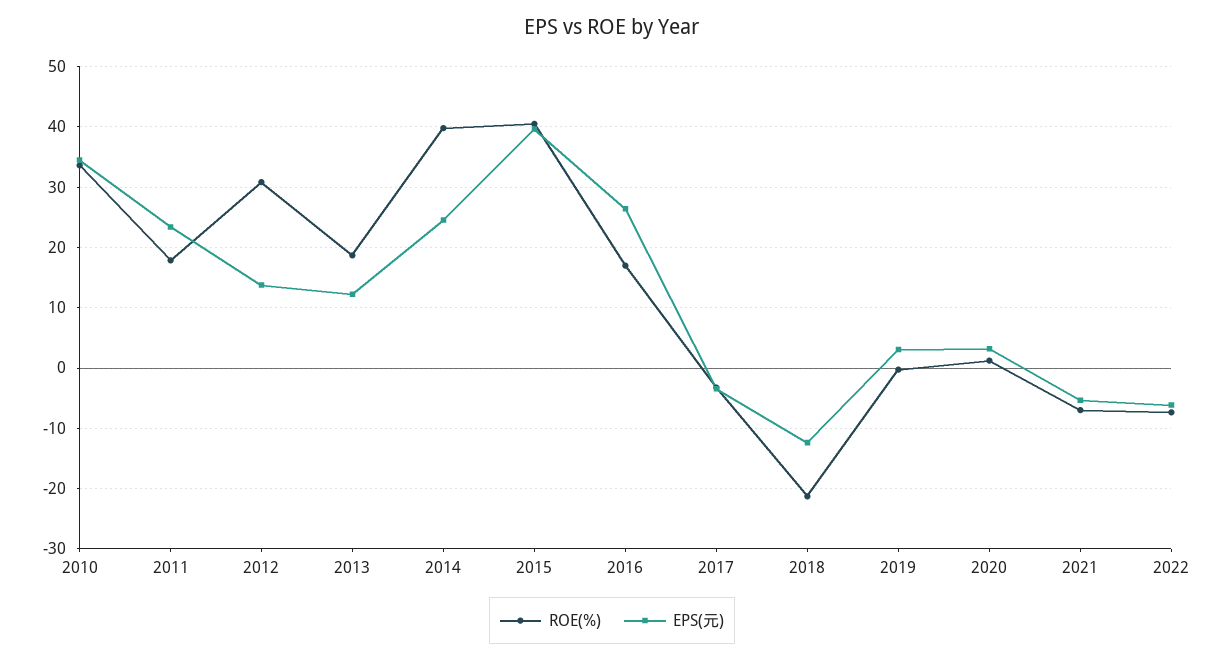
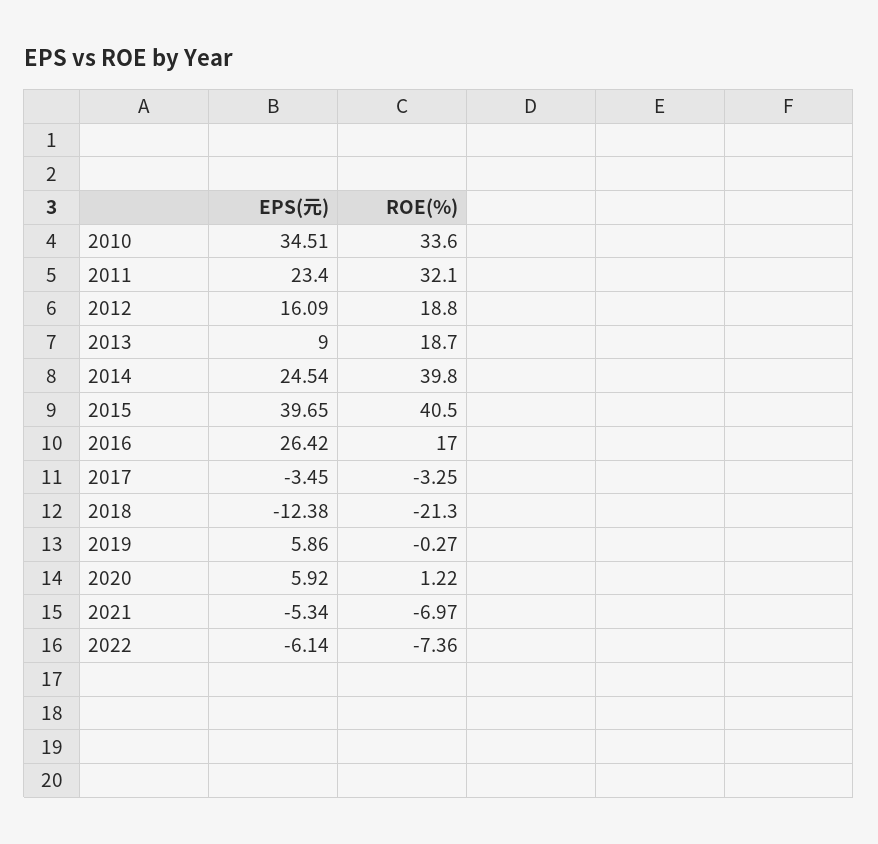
  {
    "ROE(%)": {
      "2010": 33.6,
-     "2011": 18,
+     "2011": 32.1,
-     "2012": 31,
+     "2012": 18.8,
      "2013": 18.7,
      "2014": 39.8,
      "2015": 40.5,
      "2016": 17,
      "2017": -3.25,
      "2018": -21.3,
      "2019": -0.27,
      "2020": 1.22,
      "2021": -6.97,
      "2022": -7.36
    },
    "EPS(元)": {
      "2010": 34.51,
      "2011": 23.4,
-     "2012": 14,
+     "2012": 16.09,
-     "2013": 12,
+     "2013": 9,
      "2014": 24.54,
      "2015": 39.65,
      "2016": 26.42,
      "2017": -3.45,
      "2018": -12.38,
-     "2019": 3,
+     "2019": 5.86,
-     "2020": 3,
+     "2020": 5.92,
      "2021": -5.34,
      "2022": -6.14
    }
  }

